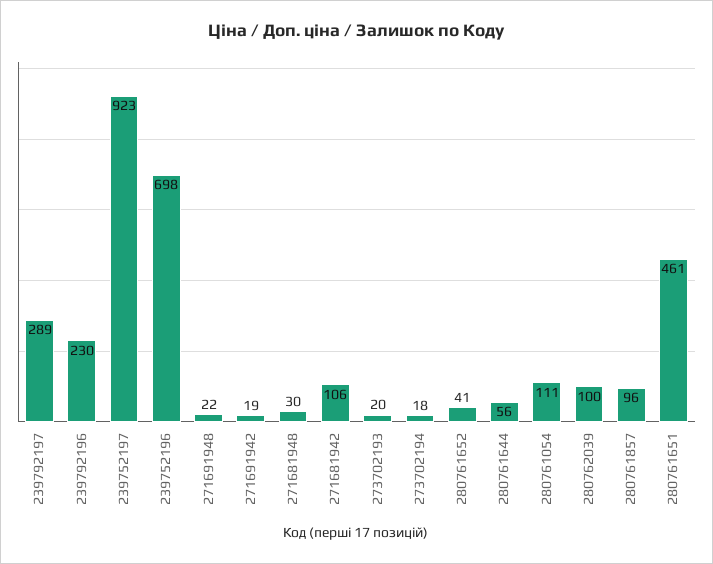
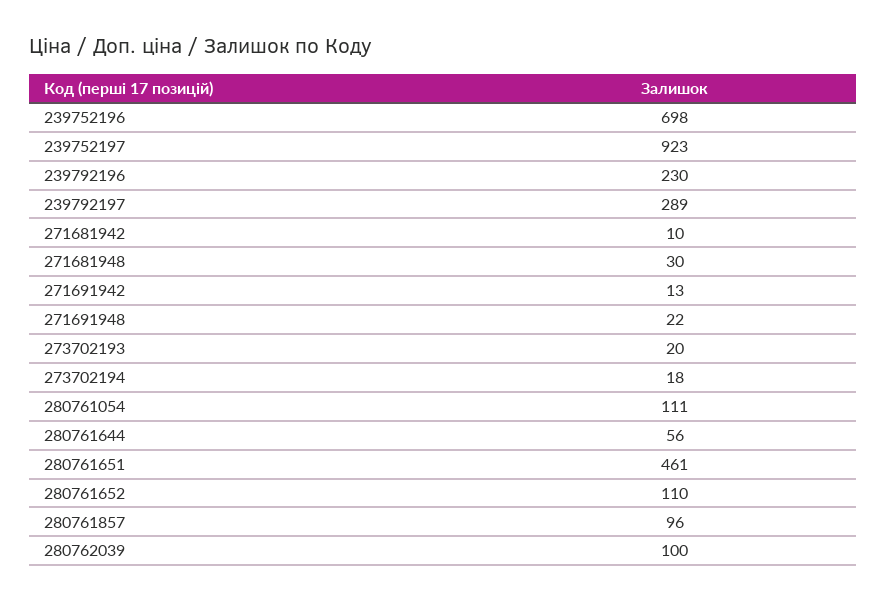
  {
    "239792197": 289,
    "239792196": 230,
    "239752197": 923,
    "239752196": 698,
    "271691948": 22,
-   "271691942": 19,
+   "271691942": 13,
    "271681948": 30,
-   "271681942": 106,
+   "271681942": 10,
    "273702193": 20,
    "273702194": 18,
-   "280761652": 41,
+   "280761652": 110,
    "280761644": 56,
    "280761054": 111,
    "280762039": 100,
    "280761857": 96,
    "280761651": 461
  }

